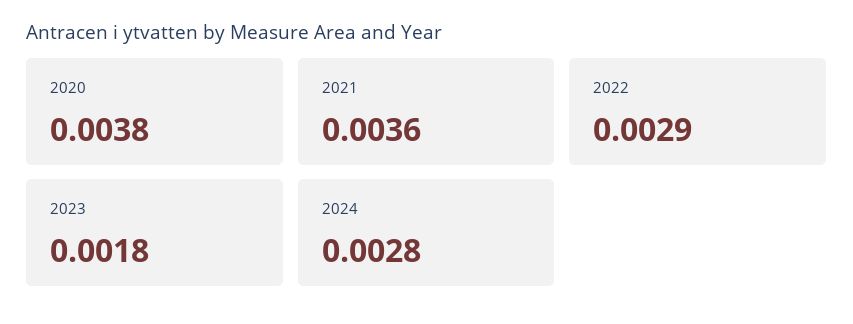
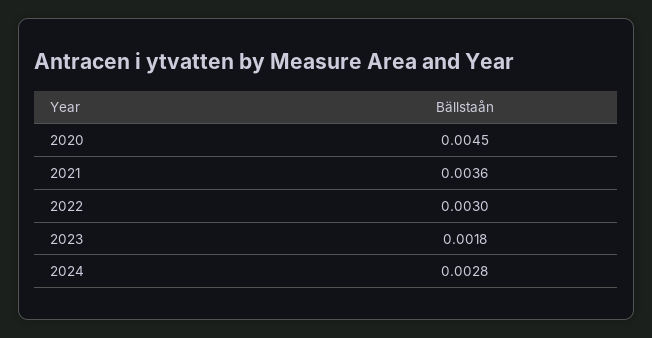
  {
-   "2020": 0.0038,
+   "2020": 0.0045,
    "2021": 0.0036,
-   "2022": 0.0029,
+   "2022": 0.003,
    "2023": 0.0018,
    "2024": 0.0028
  }

